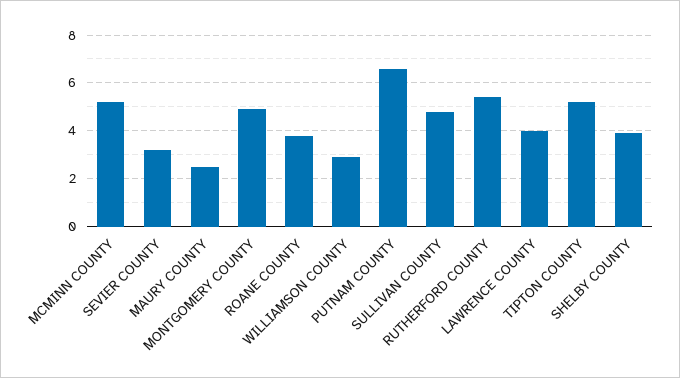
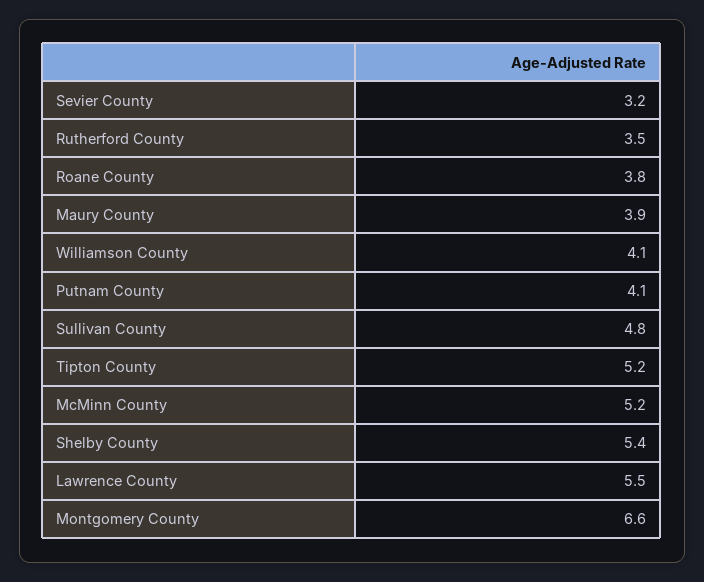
  {
    "MCMINN COUNTY": 5.2,
    "SEVIER COUNTY": 3.2,
-   "MAURY COUNTY": 2.5,
+   "MAURY COUNTY": 3.9,
-   "MONTGOMERY COUNTY": 5,
+   "MONTGOMERY COUNTY": 6.6,
    "ROANE COUNTY": 3.8,
-   "WILLIAMSON COUNTY": 3,
+   "WILLIAMSON COUNTY": 4.1,
-   "PUTNAM COUNTY": 6.5,
+   "PUTNAM COUNTY": 4.1,
    "SULLIVAN COUNTY": 4.8,
-   "RUTHERFORD COUNTY": 5.5,
+   "RUTHERFORD COUNTY": 3.5,
-   "LAWRENCE COUNTY": 4,
+   "LAWRENCE COUNTY": 5.5,
    "TIPTON COUNTY": 5.2,
-   "SHELBY COUNTY": 4
+   "SHELBY COUNTY": 5.4
  }

